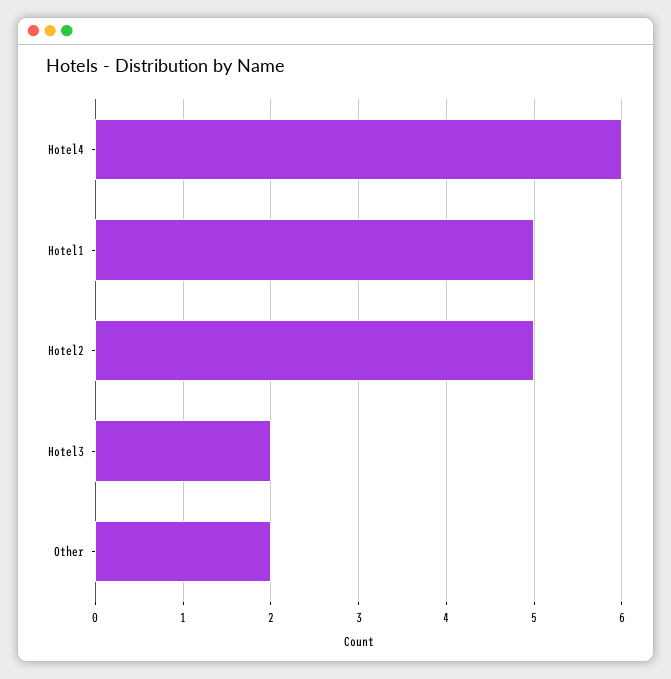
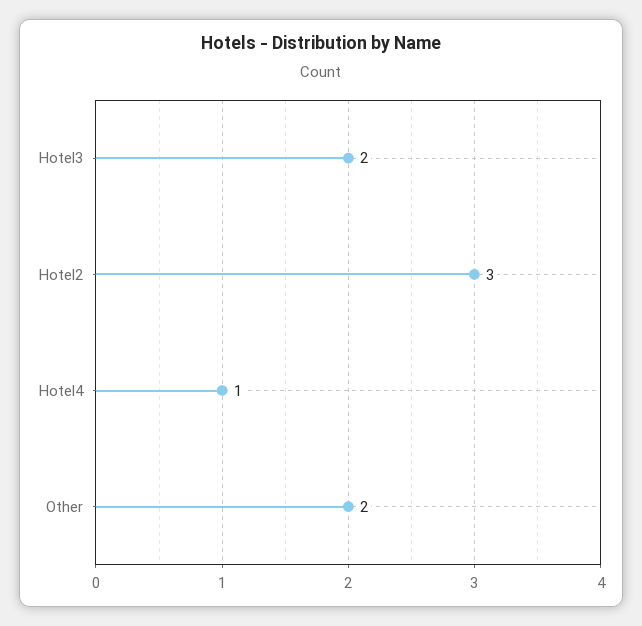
  {
-   "Hotel4": 6,
+   "Hotel4": 1,
-   "Hotel1": 5,
-   "Hotel2": 5,
+   "Hotel2": 3,
    "Hotel3": 2,
    "Other": 2
  }

